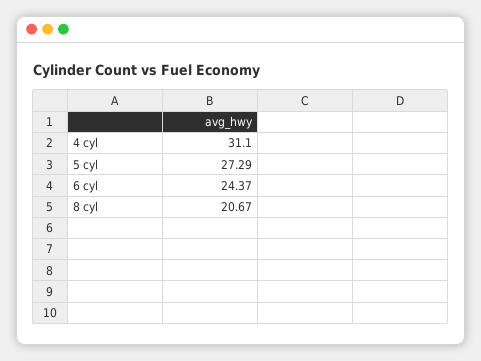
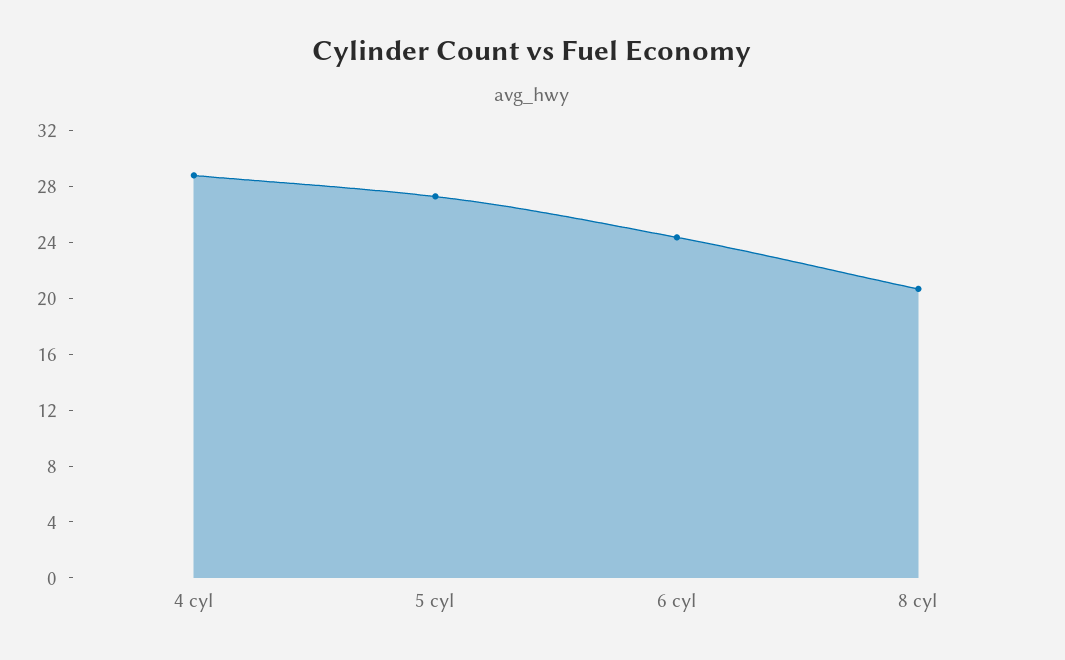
  {
-   "4 cyl": 31.1,
+   "4 cyl": 29,
    "5 cyl": 27.29,
    "6 cyl": 24.37,
    "8 cyl": 20.67
  }

